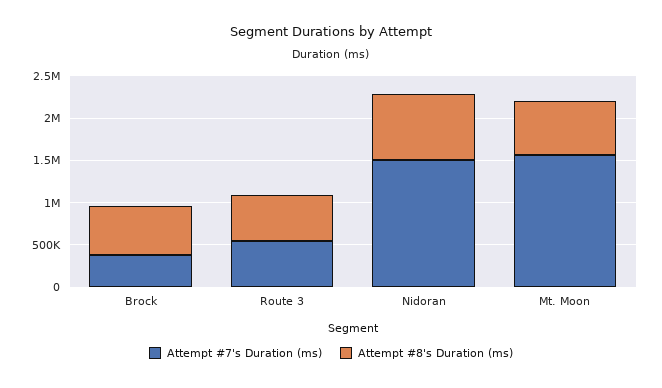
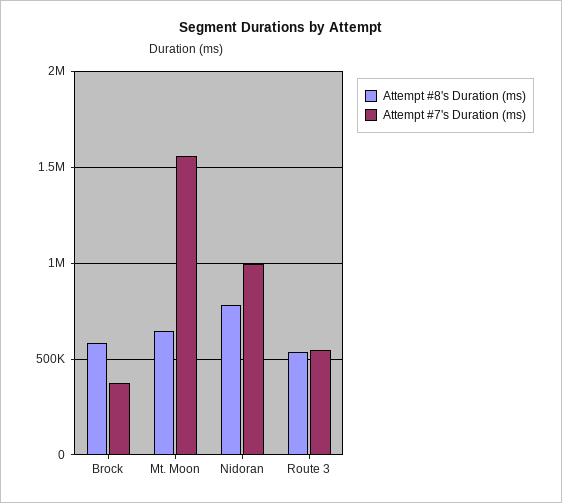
  {
    "Attempt #7's Duration (ms)": {
      "Brock": 400000,
      "Route 3": 550000,
-     "Nidoran": 1500000,
+     "Nidoran": 1000000,
      "Mt. Moon": 1550000
    },
    "Attempt #8's Duration (ms)": {
      "Brock": 600000,
      "Route 3": 550000,
      "Nidoran": 800000,
      "Mt. Moon": 650000
    }
  }

